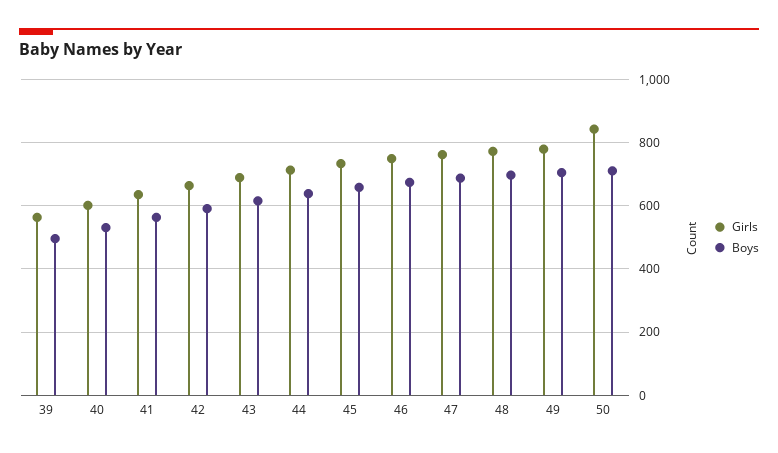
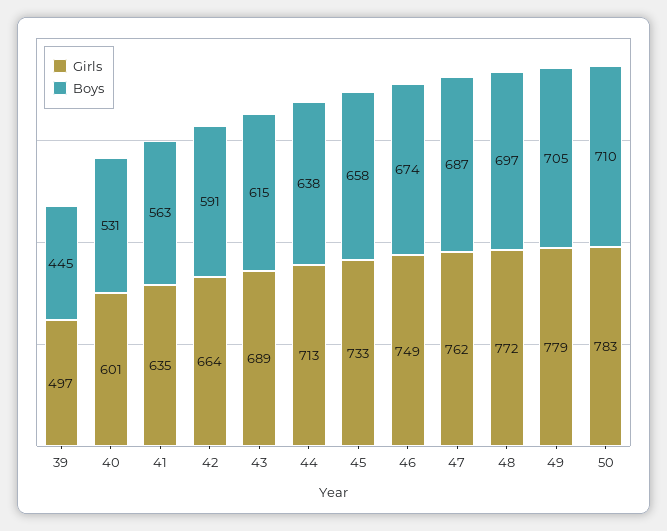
  {
    "Girls": {
-     "39": 560,
+     "39": 497,
      "40": 601,
      "41": 635,
      "42": 664,
      "43": 689,
      "44": 713,
      "45": 733,
      "46": 749,
      "47": 762,
      "48": 772,
      "49": 779,
-     "50": 840
+     "50": 783
    },
    "Boys": {
-     "39": 500,
+     "39": 445,
      "40": 531,
      "41": 563,
      "42": 591,
      "43": 615,
      "44": 638,
      "45": 658,
      "46": 674,
      "47": 687,
      "48": 697,
      "49": 705,
      "50": 710
    }
  }

